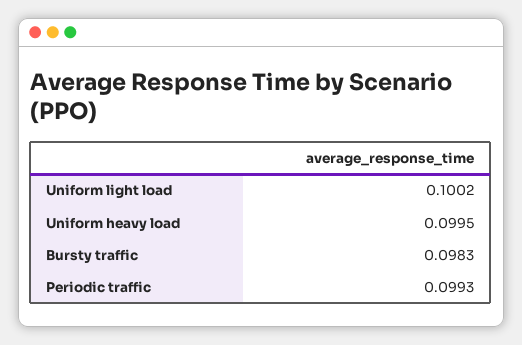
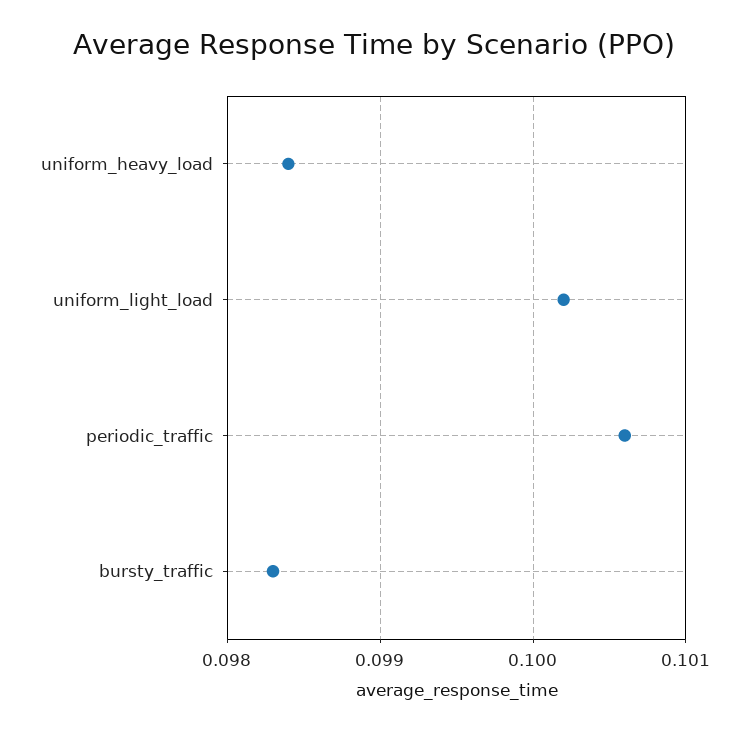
  {
    "Uniform light load": 0.1002,
-   "Uniform heavy load": 0.0995,
+   "Uniform heavy load": 0.0984,
    "Bursty traffic": 0.0983,
-   "Periodic traffic": 0.0993
+   "Periodic traffic": 0.1006
  }

